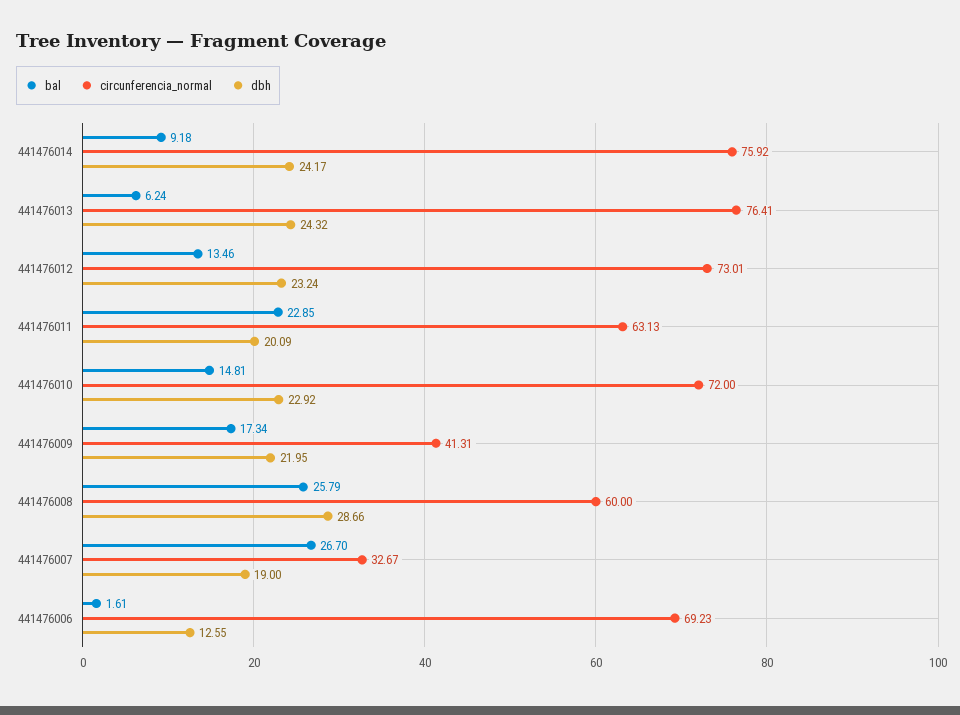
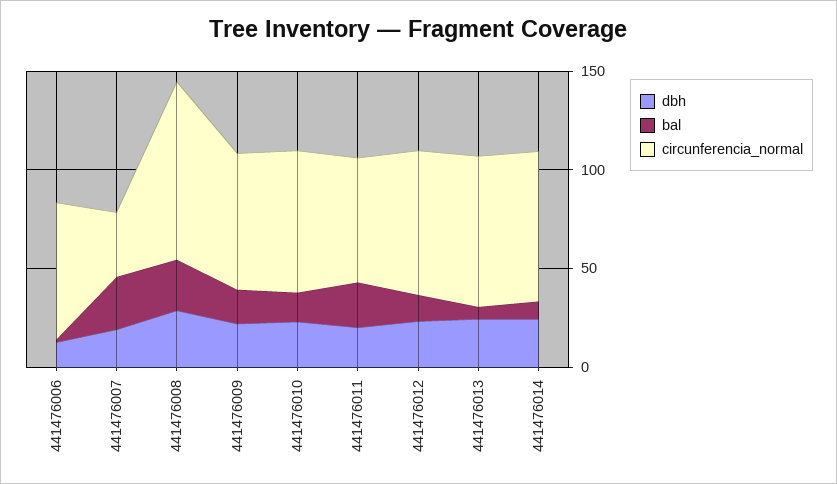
  {
    "bal": {
      "441476014": 9.18,
      "441476013": 6.24,
      "441476012": 13.46,
      "441476011": 22.85,
      "441476010": 14.81,
      "441476009": 17.34,
      "441476008": 25.79,
      "441476007": 26.7,
      "441476006": 1.61
    },
    "circunferencia_normal": {
      "441476014": 75.92,
      "441476013": 76.41,
      "441476012": 73.01,
      "441476011": 63.13,
      "441476010": 72,
-     "441476009": 41.31,
+     "441476009": 70,
-     "441476008": 60,
+     "441476008": 90,
      "441476007": 32.67,
      "441476006": 69.23
    },
    "dbh": {
      "441476014": 24.17,
      "441476013": 24.32,
      "441476012": 23.24,
      "441476011": 20.09,
      "441476010": 22.92,
      "441476009": 21.95,
      "441476008": 28.66,
      "441476007": 19,
      "441476006": 12.55
    }
  }

